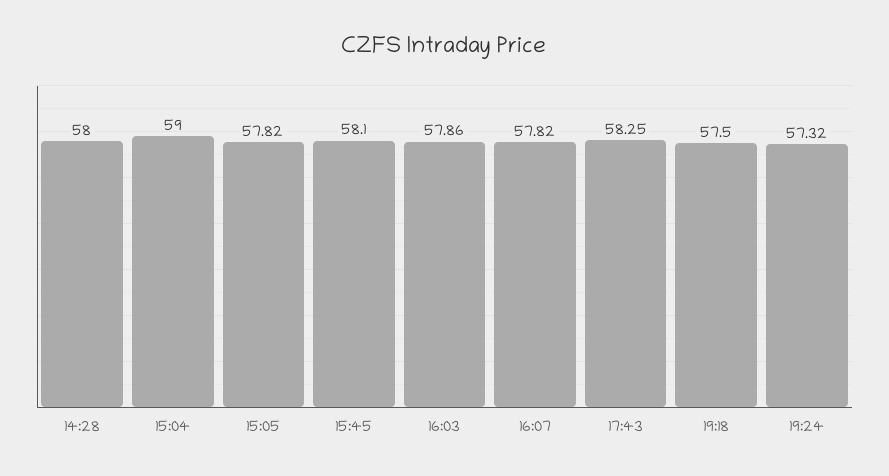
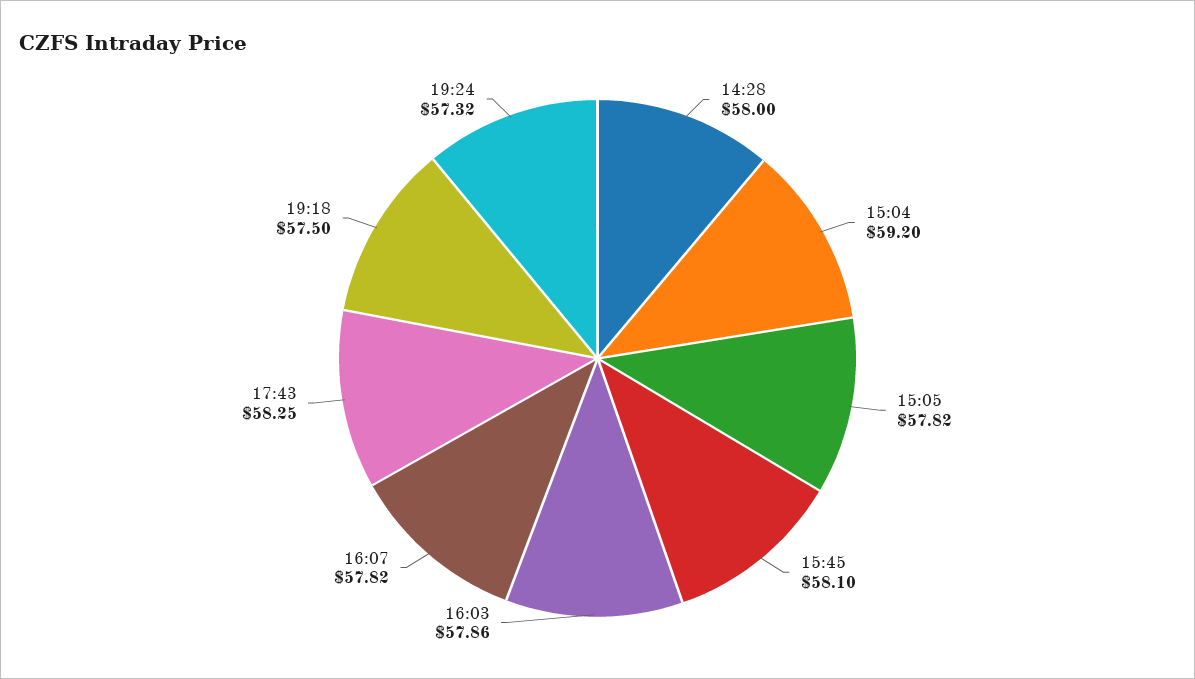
  {
    "14:28": 58,
-   "15:04": 59,
+   "15:04": 59.2,
    "15:05": 57.82,
    "15:45": 58.1,
    "16:03": 57.86,
    "16:07": 57.82,
    "17:43": 58.25,
    "19:18": 57.5,
    "19:24": 57.32
  }

